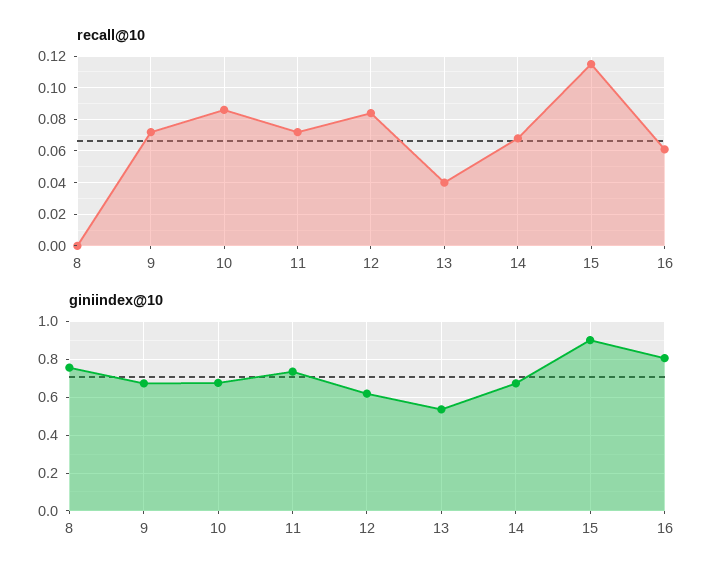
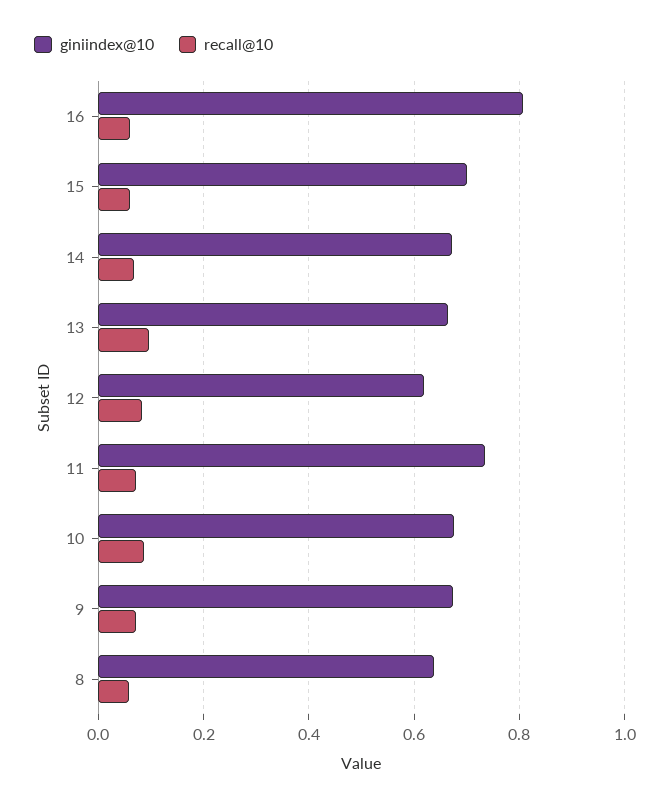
  {
    "recall@10": {
-     "8": 0,
+     "8": 0.06,
      "9": 0.07,
      "10": 0.085,
      "11": 0.07,
      "12": 0.085,
-     "13": 0.04,
+     "13": 0.1,
      "14": 0.07,
-     "15": 0.115,
+     "15": 0.06,
      "16": 0.06
    },
    "giniindex@10": {
-     "8": 0.75,
+     "8": 0.64,
      "9": 0.68,
      "10": 0.68,
      "11": 0.74,
      "12": 0.62,
-     "13": 0.55,
+     "13": 0.66,
      "14": 0.68,
-     "15": 0.9,
+     "15": 0.7,
      "16": 0.8
    }
  }

